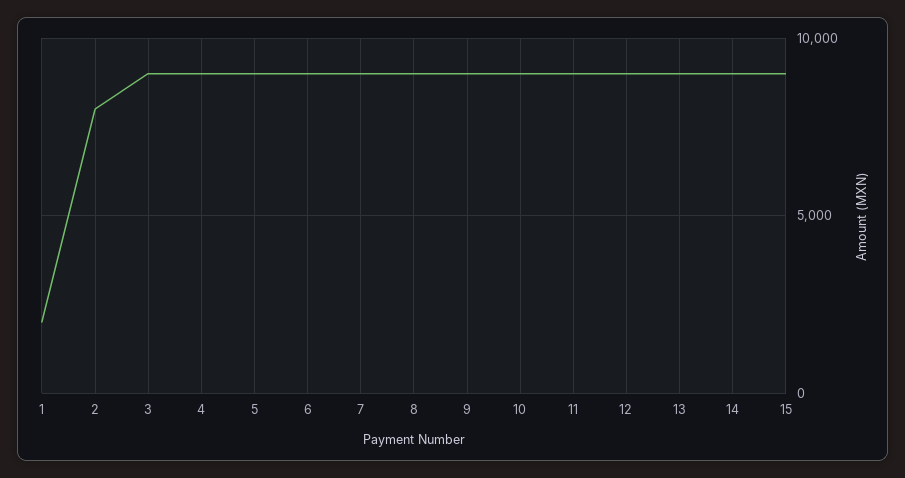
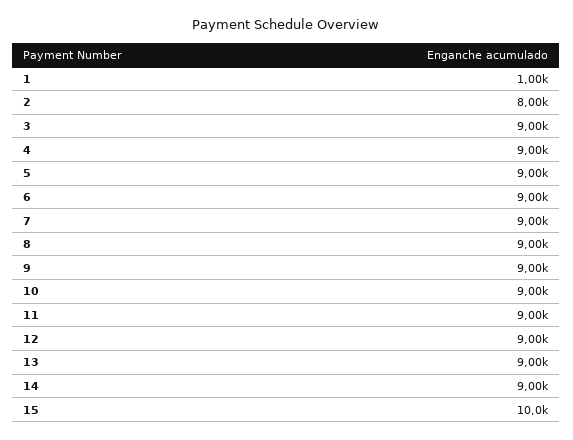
  {
-   "1": 2000,
+   "1": 1000,
    "2": 8000,
    "3": 9000,
    "4": 9000,
    "5": 9000,
    "6": 9000,
    "7": 9000,
    "8": 9000,
    "9": 9000,
    "10": 9000,
    "11": 9000,
    "12": 9000,
    "13": 9000,
    "14": 9000,
-   "15": 9000
+   "15": 10000
  }

